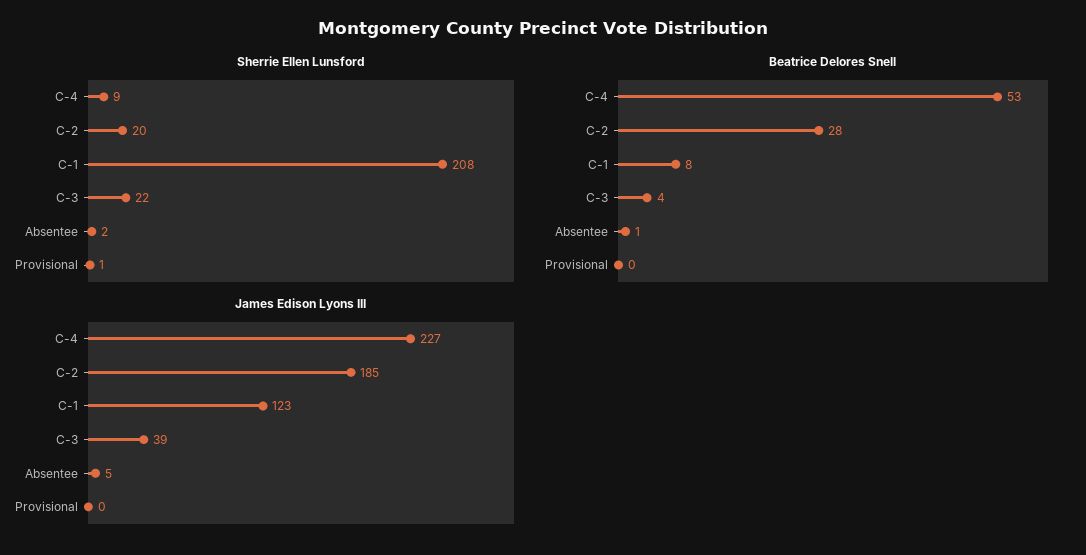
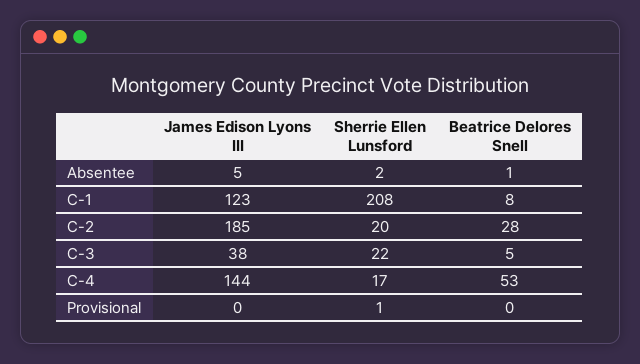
  {
    "Sherrie Ellen Lunsford": {
-     "C-4": 9,
+     "C-4": 17,
      "C-2": 20,
      "C-1": 208,
      "C-3": 22,
      "Absentee": 2,
      "Provisional": 1
    },
    "Beatrice Delores Snell": {
      "C-4": 53,
      "C-2": 28,
      "C-1": 8,
-     "C-3": 4,
+     "C-3": 5,
      "Absentee": 1,
      "Provisional": 0
    },
    "James Edison Lyons III": {
-     "C-4": 227,
+     "C-4": 144,
      "C-2": 185,
      "C-1": 123,
-     "C-3": 39,
+     "C-3": 38,
      "Absentee": 5,
      "Provisional": 0
    }
  }

